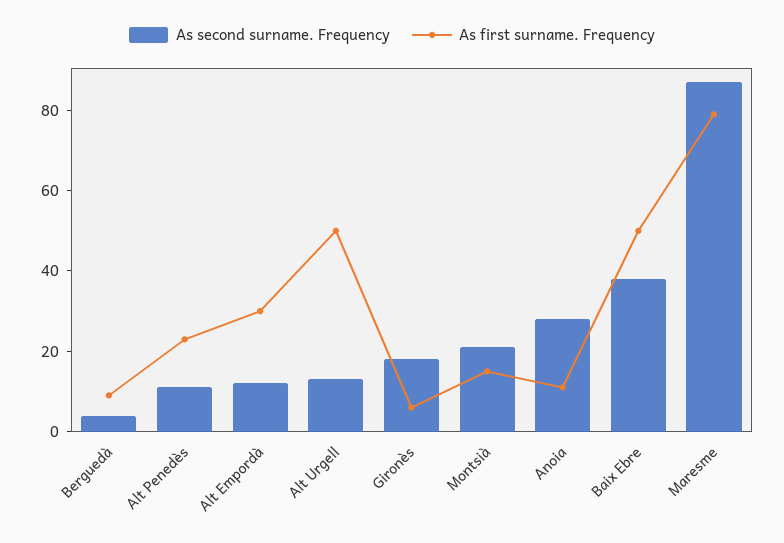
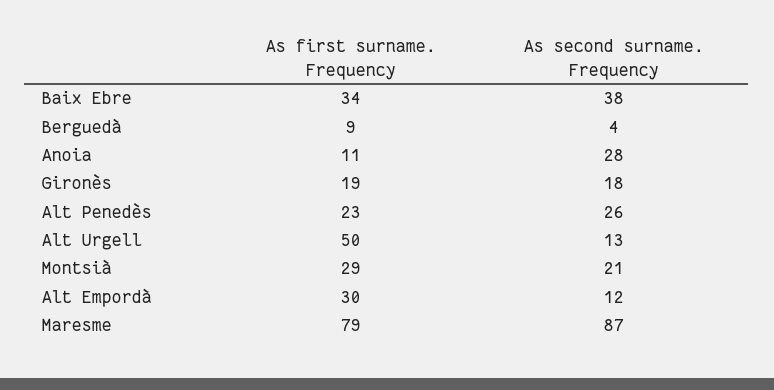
  {
    "As second surname. Frequency": {
      "Berguedà": 4,
-     "Alt Penedès": 10,
+     "Alt Penedès": 26,
      "Alt Empordà": 12,
      "Alt Urgell": 13,
      "Gironès": 18,
      "Montsià": 21,
      "Anoia": 28,
      "Baix Ebre": 38,
      "Maresme": 87
    },
    "As first surname. Frequency": {
      "Berguedà": 9,
      "Alt Penedès": 23,
      "Alt Empordà": 30,
      "Alt Urgell": 50,
-     "Gironès": 5,
+     "Gironès": 19,
-     "Montsià": 15,
+     "Montsià": 29,
      "Anoia": 11,
-     "Baix Ebre": 50,
+     "Baix Ebre": 34,
      "Maresme": 79
    }
  }

